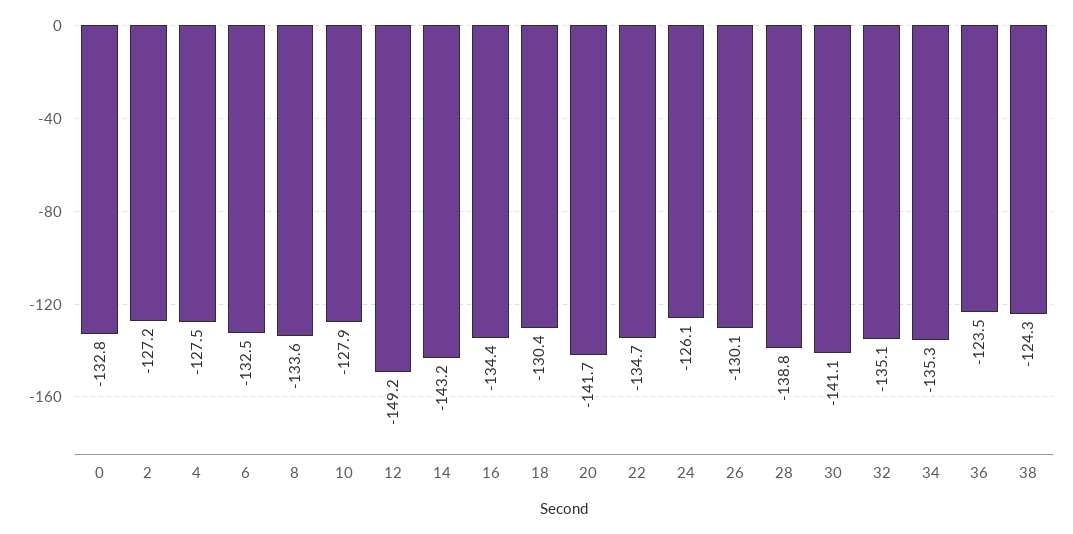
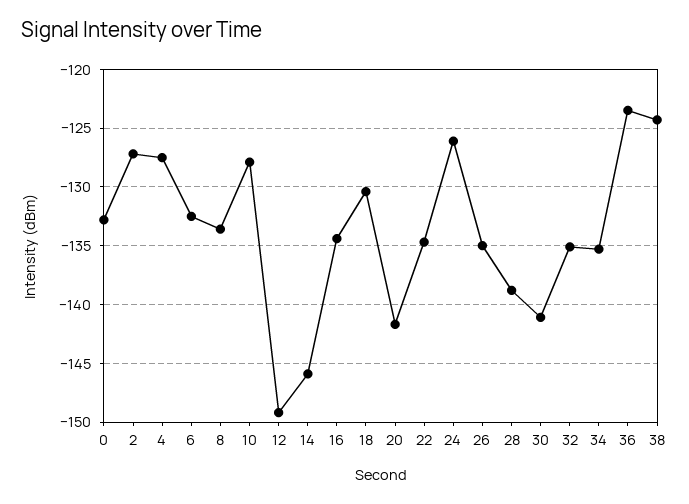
  {
    "0": -132.8,
    "2": -127.2,
    "4": -127.5,
    "6": -132.5,
    "8": -133.6,
    "10": -127.9,
    "12": -149.2,
-   "14": -143.2,
+   "14": -146,
    "16": -134.4,
    "18": -130.4,
    "20": -141.7,
    "22": -134.7,
    "24": -126.1,
-   "26": -130.1,
+   "26": -135,
    "28": -138.8,
    "30": -141.1,
    "32": -135.1,
    "34": -135.3,
    "36": -123.5,
    "38": -124.3
  }

